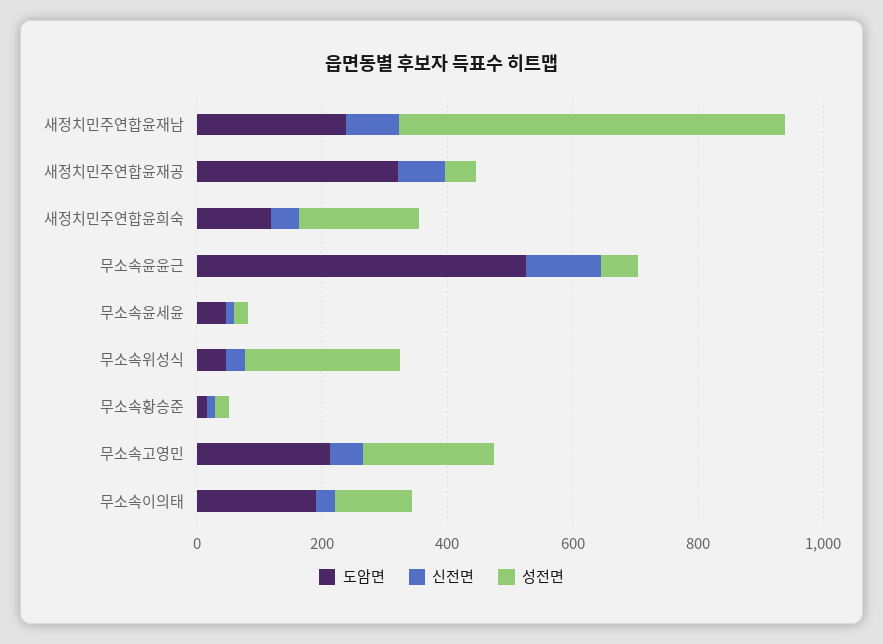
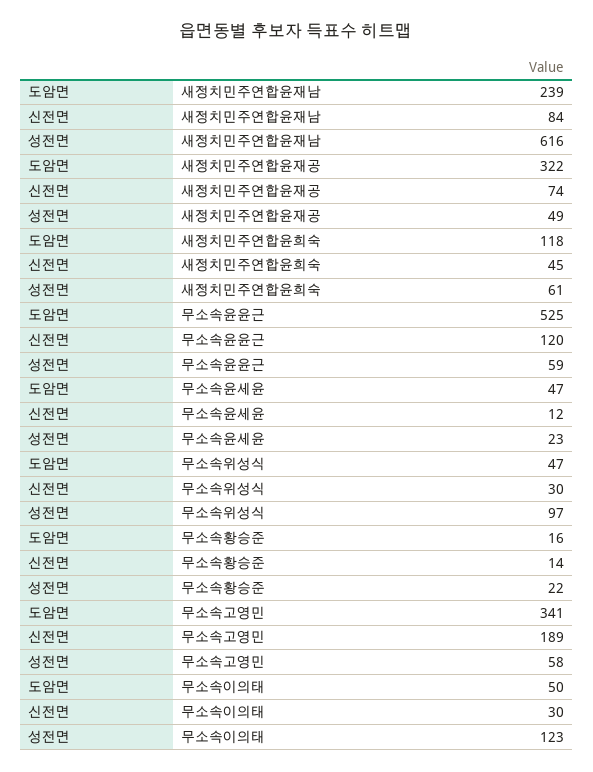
  {
    "도암면": {
      "새정치민주연합윤재남": 239,
      "새정치민주연합윤재공": 322,
      "새정치민주연합윤희숙": 118,
      "무소속윤윤근": 525,
      "무소속윤세윤": 47,
      "무소속위성식": 47,
      "무소속황승준": 16,
-     "무소속고영민": 200,
+     "무소속고영민": 341,
-     "무소속이의태": 200
+     "무소속이의태": 50
    },
    "신전면": {
      "새정치민주연합윤재남": 84,
      "새정치민주연합윤재공": 74,
      "새정치민주연합윤희숙": 45,
      "무소속윤윤근": 120,
      "무소속윤세윤": 12,
      "무소속위성식": 30,
      "무소속황승준": 14,
-     "무소속고영민": 50,
+     "무소속고영민": 189,
      "무소속이의태": 30
    },
    "성전면": {
      "새정치민주연합윤재남": 616,
      "새정치민주연합윤재공": 49,
-     "새정치민주연합윤희숙": 200,
+     "새정치민주연합윤희숙": 61,
      "무소속윤윤근": 59,
      "무소속윤세윤": 23,
-     "무소속위성식": 250,
+     "무소속위성식": 97,
      "무소속황승준": 22,
-     "무소속고영민": 200,
+     "무소속고영민": 58,
      "무소속이의태": 123
    }
  }

